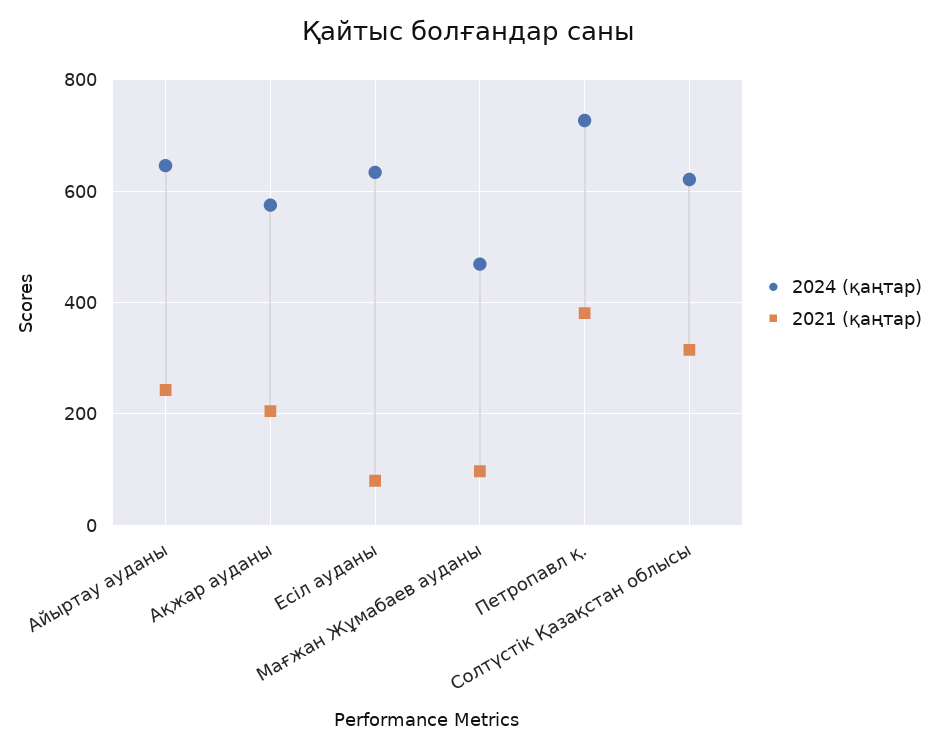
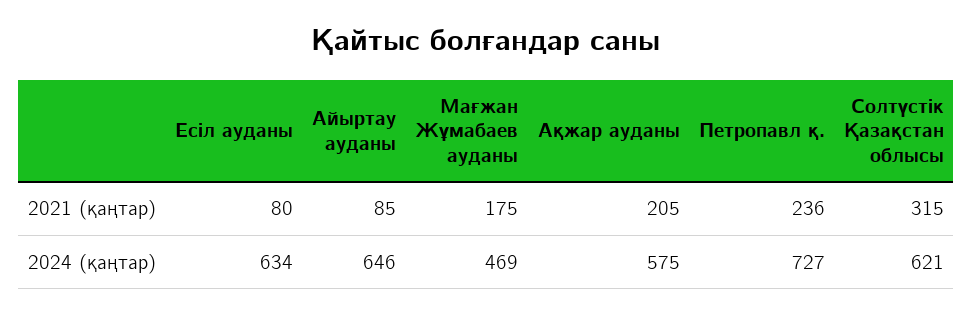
  {
    "2024 (қаңтар)": {
      "Айыртау ауданы": 646,
      "Ақжар ауданы": 575,
      "Есіл ауданы": 634,
      "Мағжан Жұмабаев ауданы": 469,
      "Петропавл қ.": 727,
      "Солтүстік Қазақстан облысы": 621
    },
    "2021 (қаңтар)": {
-     "Айыртау ауданы": 240,
+     "Айыртау ауданы": 85,
      "Ақжар ауданы": 205,
      "Есіл ауданы": 80,
-     "Мағжан Жұмабаев ауданы": 100,
+     "Мағжан Жұмабаев ауданы": 175,
-     "Петропавл қ.": 380,
+     "Петропавл қ.": 236,
      "Солтүстік Қазақстан облысы": 315
    }
  }

